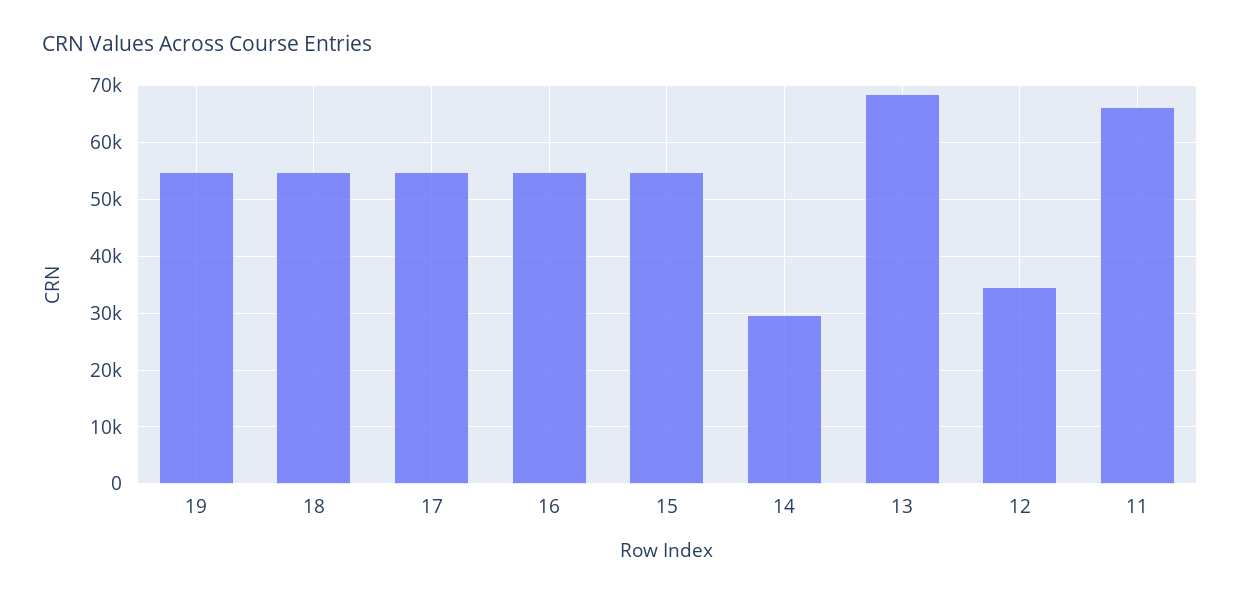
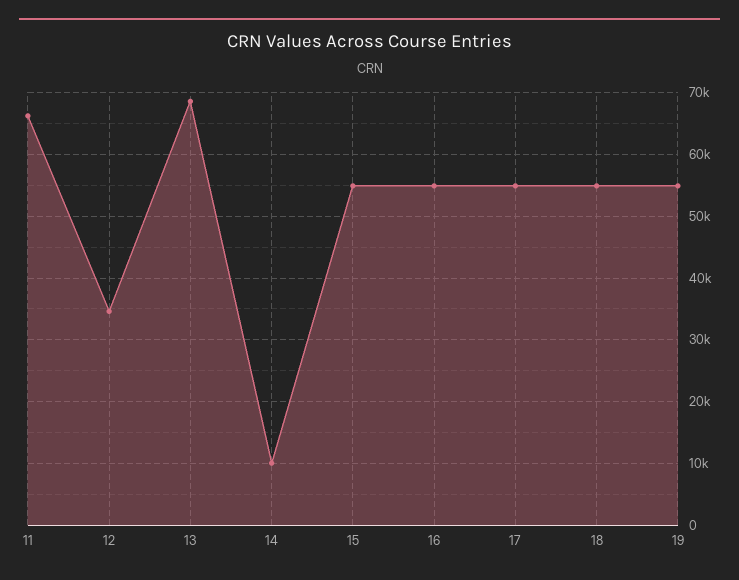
  {
    "19": 55000,
    "18": 55000,
    "17": 55000,
    "16": 55000,
    "15": 55000,
-   "14": 30000,
+   "14": 10000,
    "13": 69000,
    "12": 35000,
    "11": 66000
  }

